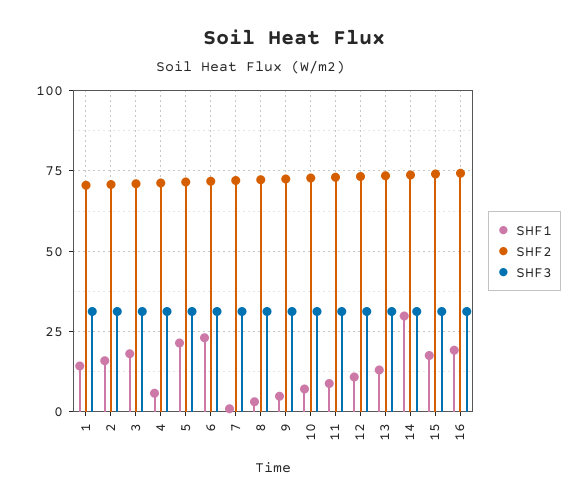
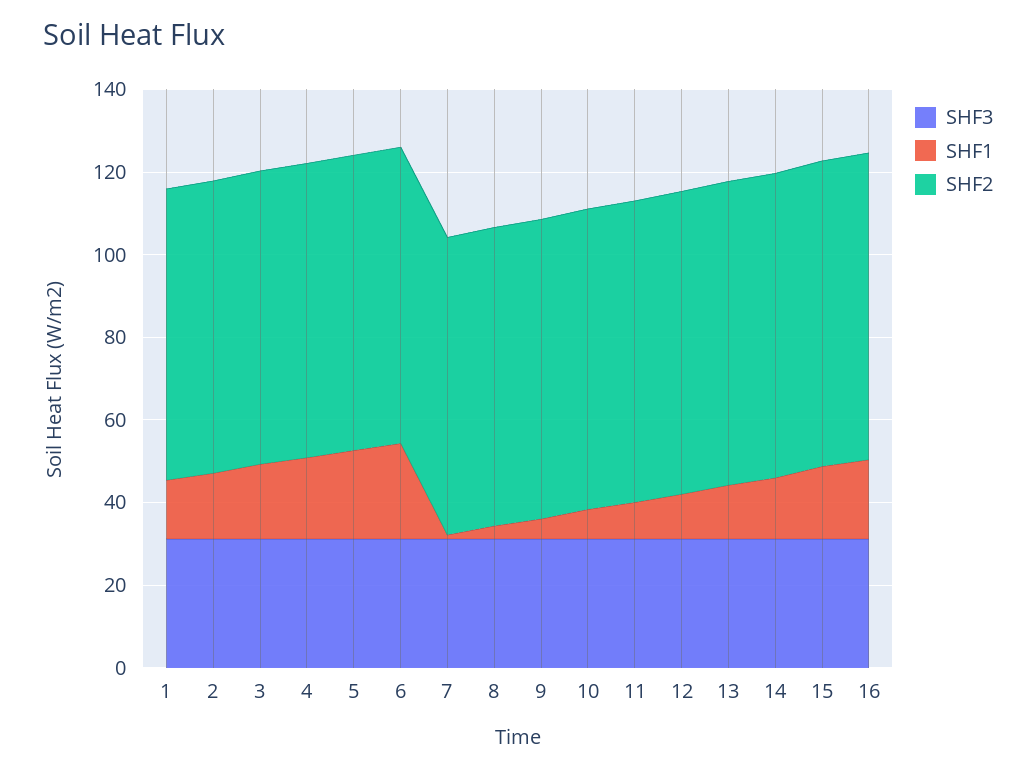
  {
    "SHF1": {
      "1": 15,
      "2": 15,
      "3": 17.5,
-     "4": 5,
+     "4": 20,
      "5": 22.5,
      "6": 22.5,
      "7": 0,
      "8": 2.5,
      "9": 5,
      "10": 7.5,
      "11": 10,
      "12": 10,
      "13": 12.5,
-     "14": 30,
+     "14": 15,
      "15": 17.5,
      "16": 20
    },
    "SHF2": {
      "1": 70,
      "2": 70,
      "3": 70,
      "4": 72.5,
      "5": 72.5,
      "6": 72.5,
      "7": 72.5,
      "8": 72.5,
      "9": 72.5,
      "10": 72.5,
      "11": 72.5,
      "12": 72.5,
      "13": 72.5,
      "14": 75,
      "15": 75,
      "16": 75
    },
    "SHF3": {
      "1": 30,
      "2": 30,
      "3": 30,
      "4": 30,
      "5": 30,
      "6": 30,
      "7": 30,
      "8": 30,
      "9": 30,
      "10": 30,
      "11": 30,
      "12": 30,
      "13": 30,
      "14": 30,
      "15": 30,
      "16": 30
    }
  }

